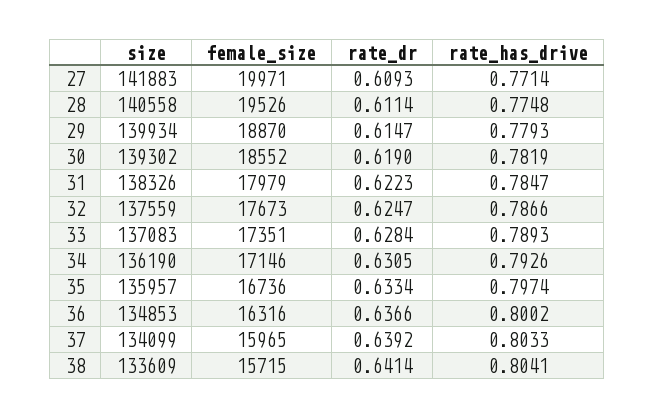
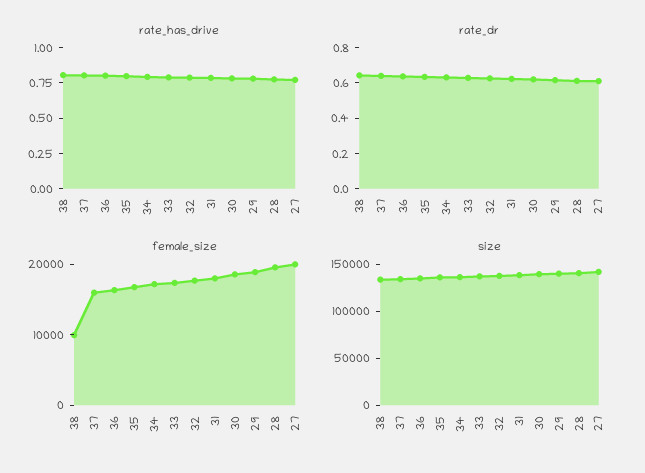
  {
    "size": {
      "27": 141883,
      "28": 140558,
      "29": 139934,
      "30": 139302,
      "31": 138326,
      "32": 137559,
      "33": 137083,
      "34": 136190,
      "35": 135957,
      "36": 134853,
      "37": 134099,
      "38": 133609
    },
    "female_size": {
      "27": 19971,
      "28": 19526,
      "29": 18870,
      "30": 18552,
      "31": 17979,
      "32": 17673,
      "33": 17351,
      "34": 17146,
      "35": 16736,
      "36": 16316,
      "37": 15965,
-     "38": 15715
+     "38": 10000
    },
    "rate_dr": {
      "27": 0.6093,
      "28": 0.6114,
      "29": 0.6147,
      "30": 0.619,
      "31": 0.6223,
      "32": 0.6247,
      "33": 0.6284,
      "34": 0.6305,
      "35": 0.6334,
      "36": 0.6366,
      "37": 0.6392,
      "38": 0.6414
    },
    "rate_has_drive": {
      "27": 0.7714,
      "28": 0.7748,
      "29": 0.7793,
      "30": 0.7819,
      "31": 0.7847,
      "32": 0.7866,
      "33": 0.7893,
      "34": 0.7926,
      "35": 0.7974,
      "36": 0.8002,
      "37": 0.8033,
      "38": 0.8041
    }
  }

